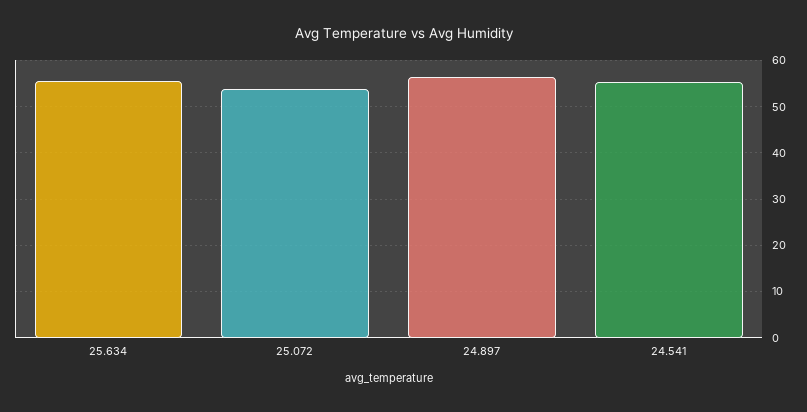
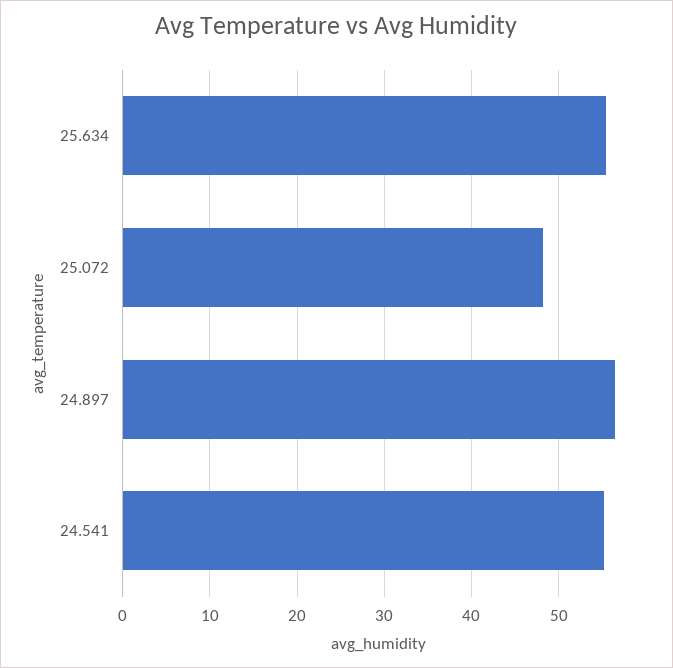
  {
    "25.634": 55,
-   "25.072": 54,
+   "25.072": 48,
    "24.897": 56,
    "24.541": 55
  }

